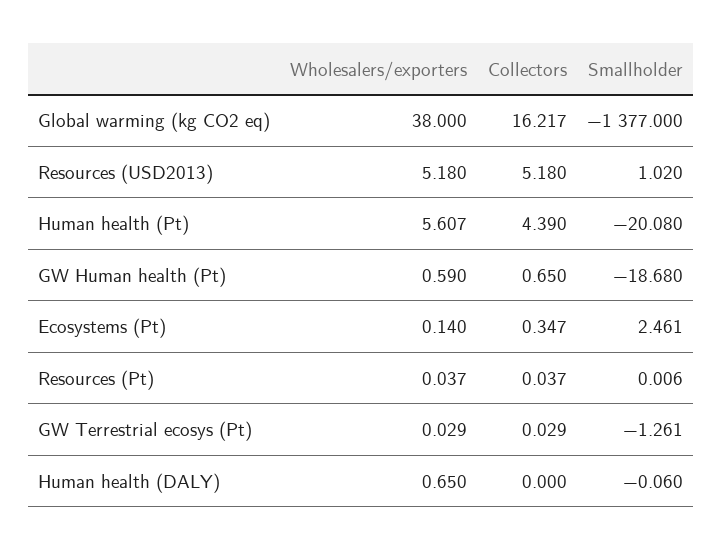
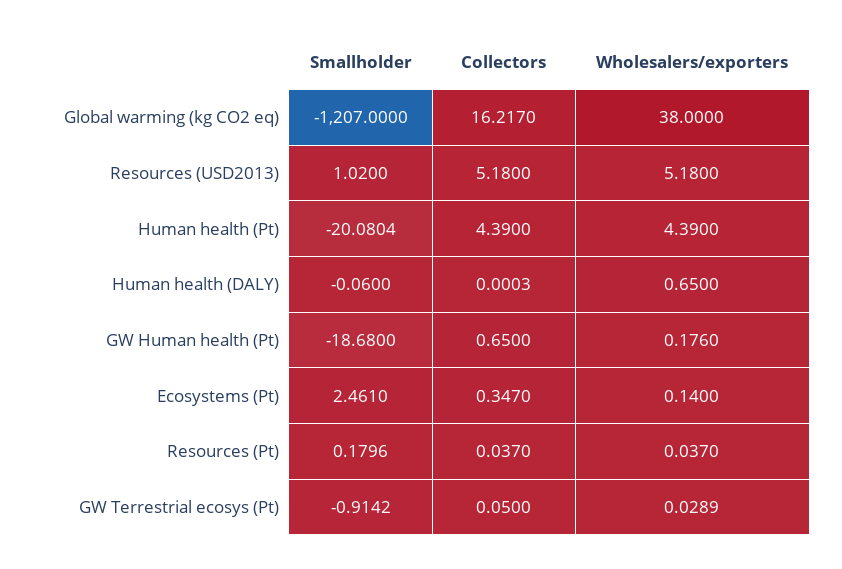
  {
    "Wholesalers/exporters": {
      "Global warming (kg CO2 eq)": 38,
      "Resources (USD2013)": 5.18,
-     "Human health (Pt)": 5.607,
+     "Human health (Pt)": 4.39,
-     "GW Human health (Pt)": 0.59,
+     "GW Human health (Pt)": 0.176,
      "Ecosystems (Pt)": 0.14,
      "Resources (Pt)": 0.037,
      "GW Terrestrial ecosys (Pt)": 0.0289,
      "Human health (DALY)": 0.65
    },
    "Collectors": {
      "Global warming (kg CO2 eq)": 16.217,
      "Resources (USD2013)": 5.18,
      "Human health (Pt)": 4.39,
      "GW Human health (Pt)": 0.65,
      "Ecosystems (Pt)": 0.347,
      "Resources (Pt)": 0.037,
-     "GW Terrestrial ecosys (Pt)": 0.029,
+     "GW Terrestrial ecosys (Pt)": 0.05,
      "Human health (DALY)": 0.0003
    },
    "Smallholder": {
-     "Global warming (kg CO2 eq)": -1377,
+     "Global warming (kg CO2 eq)": -1207,
      "Resources (USD2013)": 1.02,
      "Human health (Pt)": -20.0804,
      "GW Human health (Pt)": -18.68,
      "Ecosystems (Pt)": 2.461,
-     "Resources (Pt)": 0.006,
+     "Resources (Pt)": 0.1796,
-     "GW Terrestrial ecosys (Pt)": -1.261,
+     "GW Terrestrial ecosys (Pt)": -0.9142,
      "Human health (DALY)": -0.06
    }
  }

